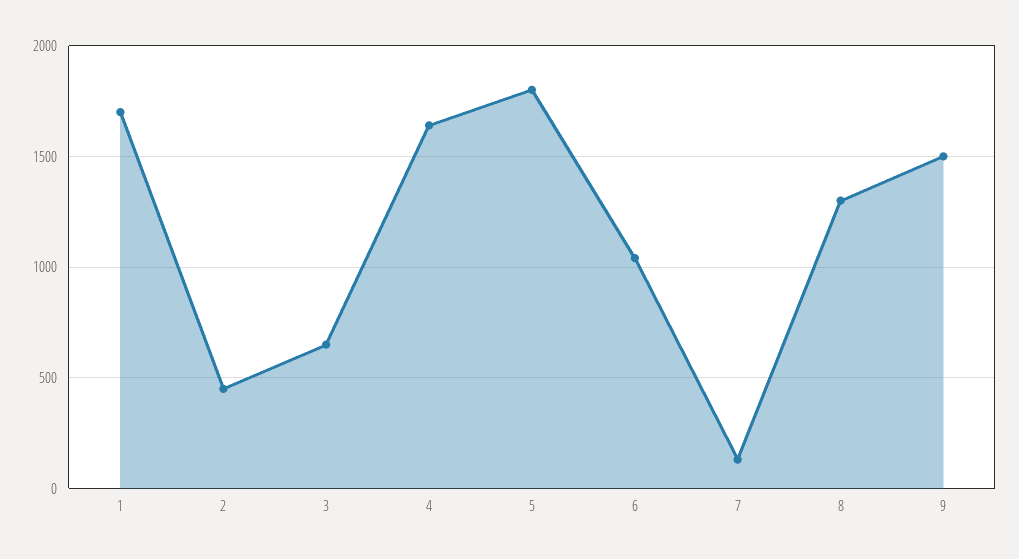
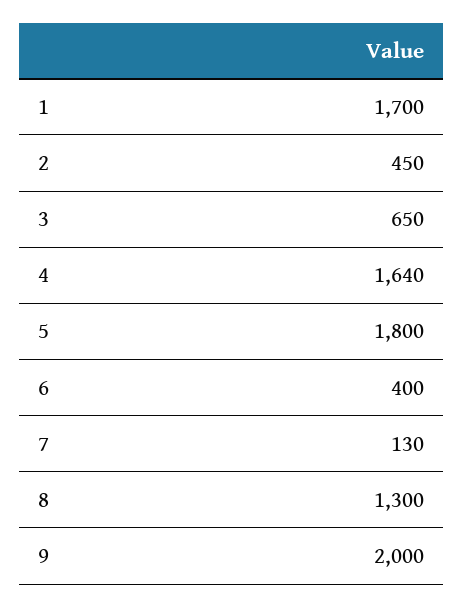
  {
    "1": 1700,
    "2": 450,
    "3": 650,
    "4": 1640,
    "5": 1800,
-   "6": 1050,
+   "6": 400,
    "7": 130,
    "8": 1300,
-   "9": 1500
+   "9": 2000
  }

